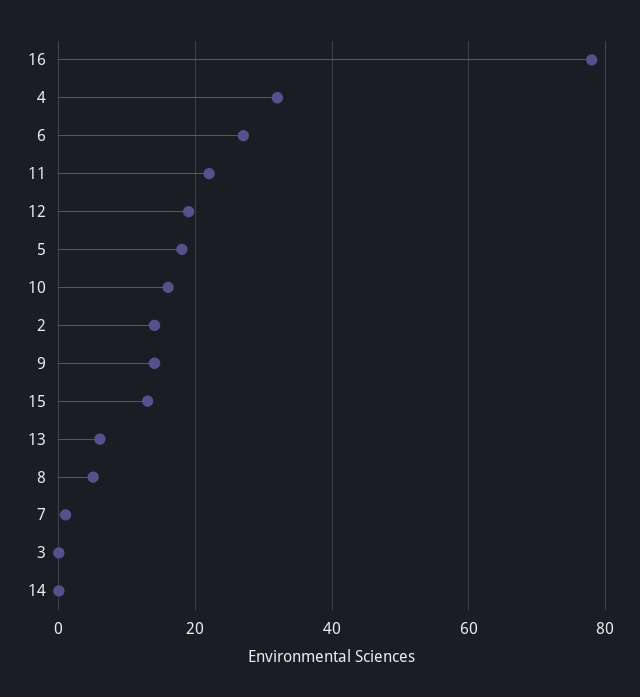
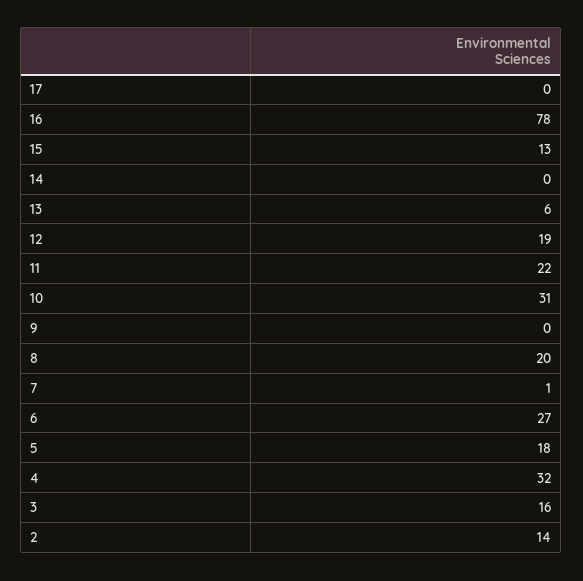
  {
    "16": 78,
    "4": 32,
    "6": 27,
    "11": 22,
    "12": 19,
    "5": 18,
-   "10": 15,
+   "10": 31,
    "2": 14,
-   "9": 15,
+   "9": 0,
    "15": 13,
    "13": 6,
-   "8": 5,
+   "8": 20,
    "7": 1,
-   "3": 0,
+   "3": 16,
-   "14": 0
+   "14": 0,
+   "17": 0
  }

